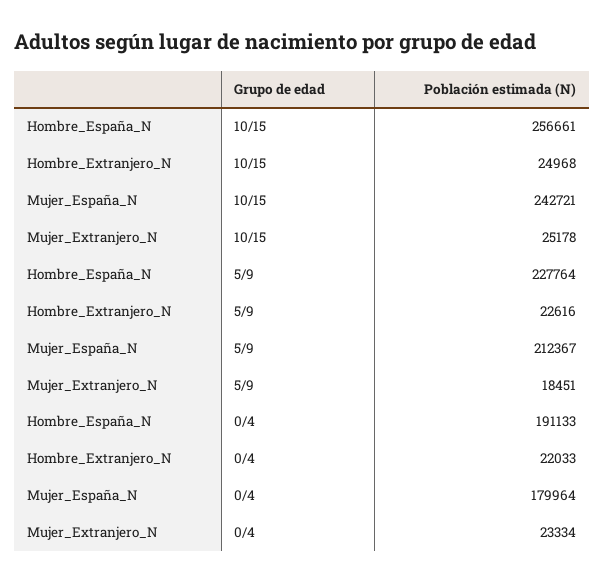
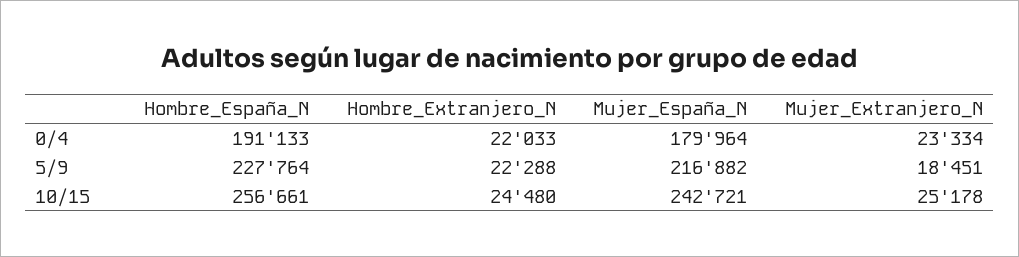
  {
    "Hombre_España_N": {
      "10/15": 256661,
      "5/9": 227764,
      "0/4": 191133
    },
    "Hombre_Extranjero_N": {
-     "10/15": 24968,
+     "10/15": 24480,
-     "5/9": 22616,
+     "5/9": 22288,
      "0/4": 22033
    },
    "Mujer_España_N": {
      "10/15": 242721,
-     "5/9": 212367,
+     "5/9": 216882,
      "0/4": 179964
    },
    "Mujer_Extranjero_N": {
      "10/15": 25178,
      "5/9": 18451,
      "0/4": 23334
    }
  }

